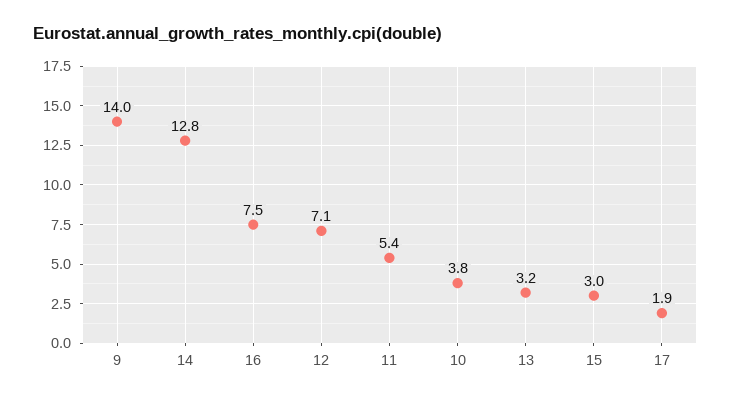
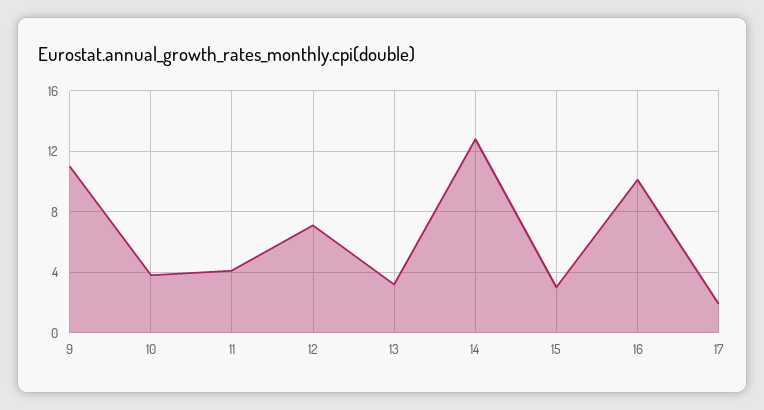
  {
-   "9": 14,
+   "9": 11,
    "14": 12.8,
-   "16": 7.5,
+   "16": 10,
    "12": 7.1,
-   "11": 5.4,
+   "11": 4,
    "10": 3.8,
    "13": 3.2,
    "15": 3,
    "17": 1.9
  }

